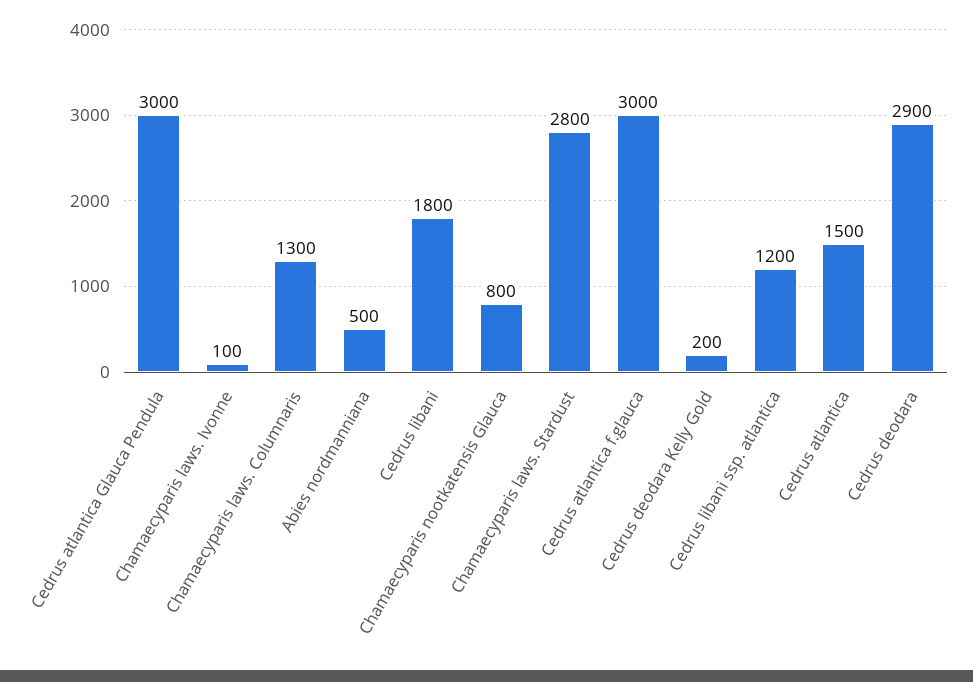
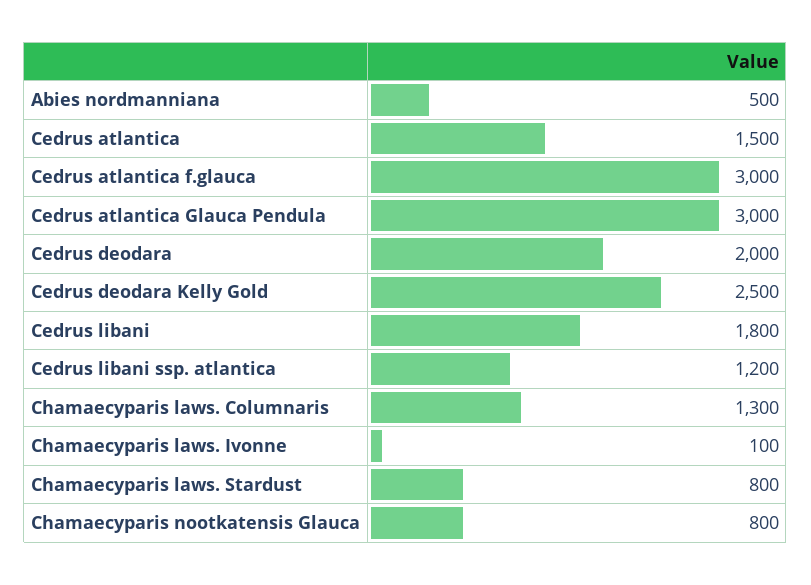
  {
    "Cedrus atlantica Glauca Pendula": 3000,
    "Chamaecyparis laws. Ivonne": 100,
    "Chamaecyparis laws. Columnaris": 1300,
    "Abies nordmanniana": 500,
    "Cedrus libani": 1800,
    "Chamaecyparis nootkatensis Glauca": 800,
-   "Chamaecyparis laws. Stardust": 2800,
+   "Chamaecyparis laws. Stardust": 800,
    "Cedrus atlantica f.glauca": 3000,
-   "Cedrus deodara Kelly Gold": 200,
+   "Cedrus deodara Kelly Gold": 2500,
    "Cedrus libani ssp. atlantica": 1200,
    "Cedrus atlantica": 1500,
-   "Cedrus deodara": 2900
+   "Cedrus deodara": 2000
  }

